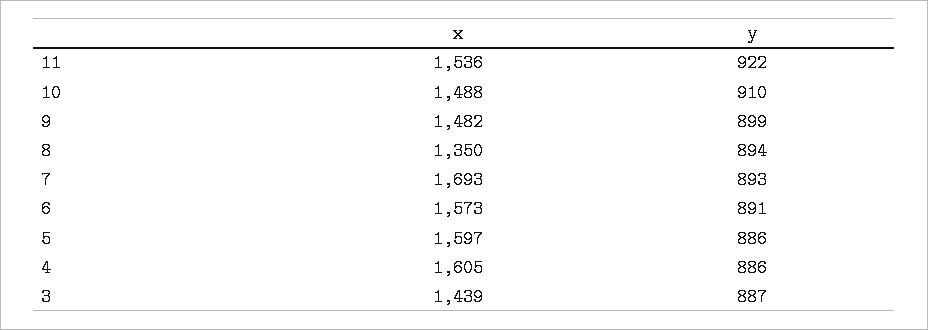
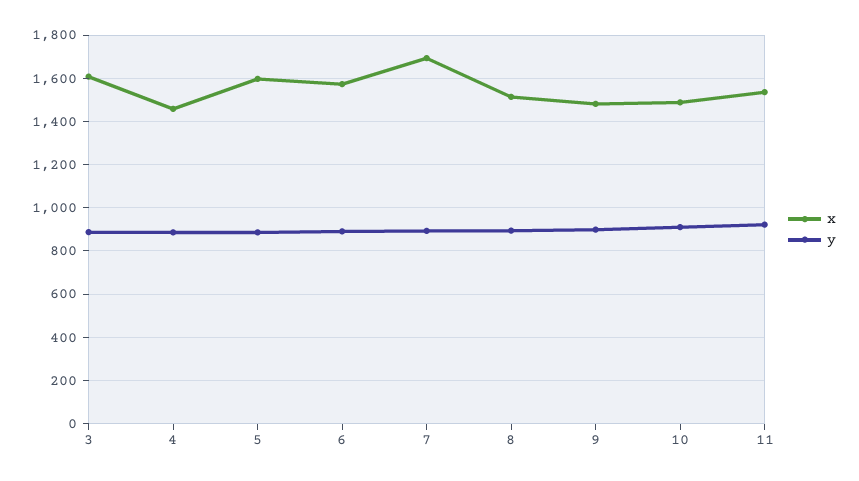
  {
    "x": {
      "11": 1536,
      "10": 1488,
      "9": 1482,
-     "8": 1350,
+     "8": 1500,
      "7": 1693,
      "6": 1573,
      "5": 1597,
-     "4": 1605,
+     "4": 1450,
-     "3": 1439
+     "3": 1600
    },
    "y": {
      "11": 922,
      "10": 910,
      "9": 899,
      "8": 894,
      "7": 893,
      "6": 891,
      "5": 886,
      "4": 886,
      "3": 887
    }
  }

